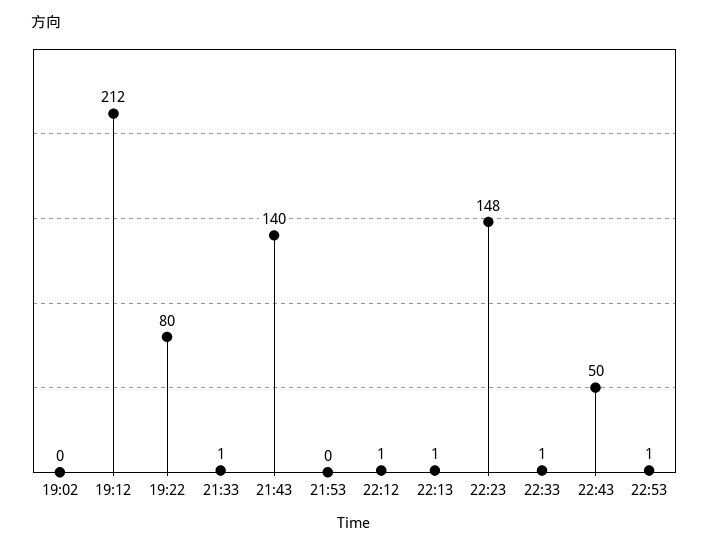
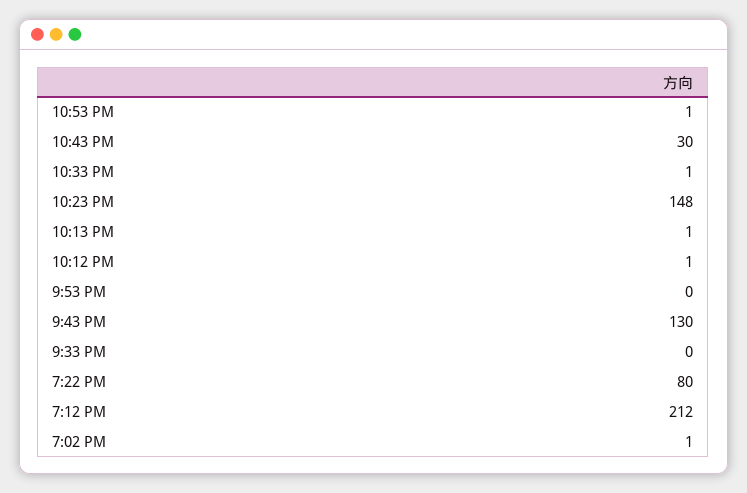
  {
-   "19:02": 0,
+   "19:02": 1,
    "19:12": 212,
    "19:22": 80,
-   "21:33": 1,
+   "21:33": 0,
-   "21:43": 140,
+   "21:43": 130,
    "21:53": 0,
    "22:12": 1,
    "22:13": 1,
    "22:23": 148,
    "22:33": 1,
-   "22:43": 50,
+   "22:43": 30,
    "22:53": 1
  }

